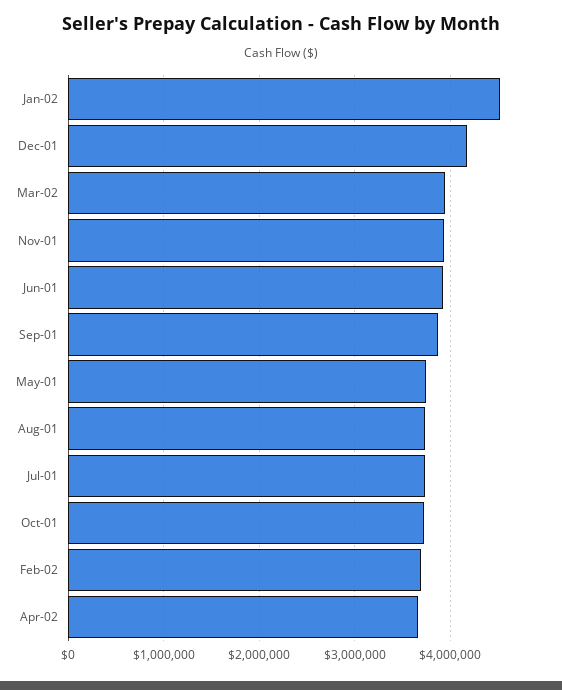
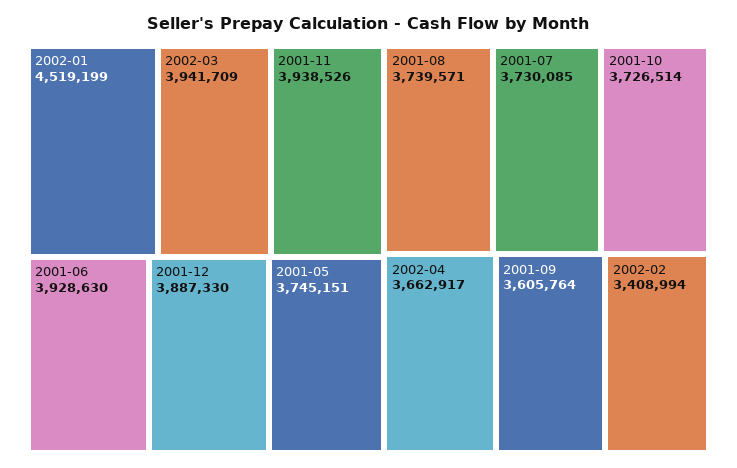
  {
    "Jan-02": 4519199,
-   "Dec-01": 4200000,
+   "Dec-01": 3887330,
    "Mar-02": 3941709,
    "Nov-01": 3938526,
    "Jun-01": 3928630,
-   "Sep-01": 3900000,
+   "Sep-01": 3605764,
    "May-01": 3745151,
    "Aug-01": 3739571,
    "Jul-01": 3730085,
    "Oct-01": 3726514,
-   "Feb-02": 3700000,
+   "Feb-02": 3408994,
    "Apr-02": 3662917
  }

